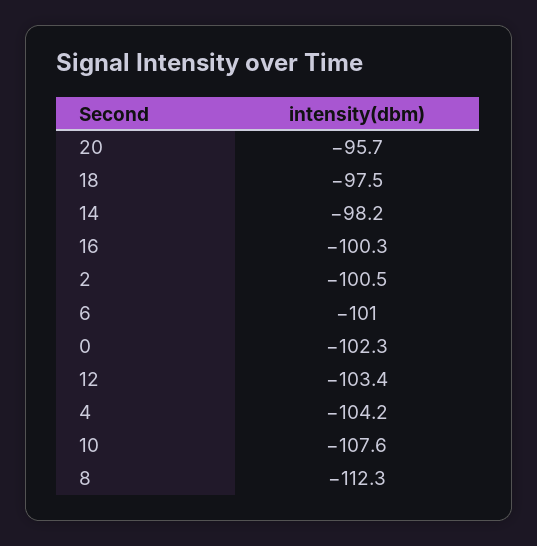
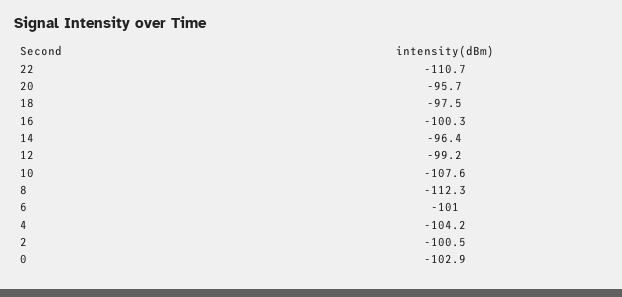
  {
    "20": -95.7,
    "18": -97.5,
-   "14": -98.2,
+   "14": -96.4,
    "16": -100.3,
    "2": -100.5,
    "6": -101,
-   "0": -102.3,
+   "0": -102.9,
-   "12": -103.4,
+   "12": -99.2,
    "4": -104.2,
    "10": -107.6,
-   "8": -112.3
+   "8": -112.3,
+   "22": -110.7
  }

